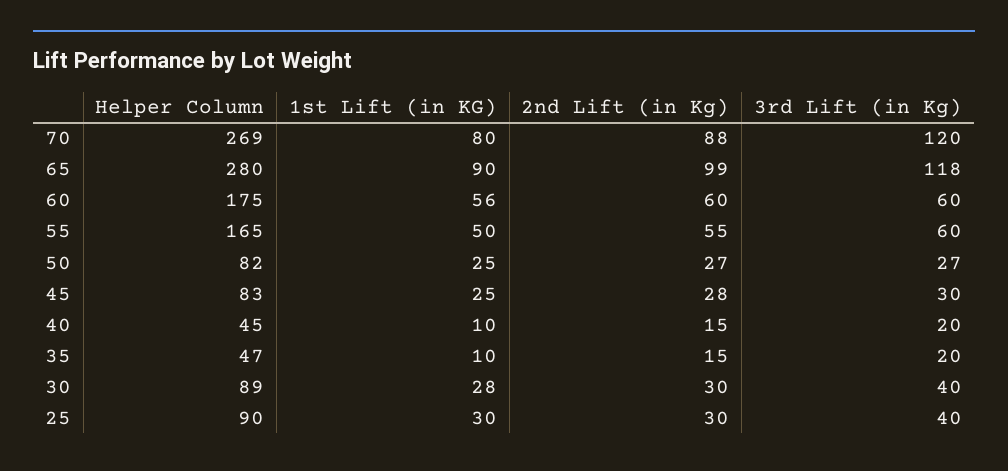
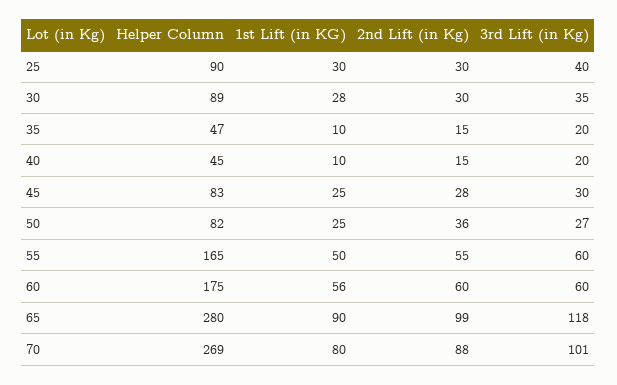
  {
    "Helper Column": {
      "70": 269,
      "65": 280,
      "60": 175,
      "55": 165,
      "50": 82,
      "45": 83,
      "40": 45,
      "35": 47,
      "30": 89,
      "25": 90
    },
    "1st Lift (in KG)": {
      "70": 80,
      "65": 90,
      "60": 56,
      "55": 50,
      "50": 25,
      "45": 25,
      "40": 10,
      "35": 10,
      "30": 28,
      "25": 30
    },
    "2nd Lift (in Kg)": {
      "70": 88,
      "65": 99,
      "60": 60,
      "55": 55,
-     "50": 27,
+     "50": 36,
      "45": 28,
      "40": 15,
      "35": 15,
      "30": 30,
      "25": 30
    },
    "3rd Lift (in Kg)": {
-     "70": 120,
+     "70": 101,
      "65": 118,
      "60": 60,
      "55": 60,
      "50": 27,
      "45": 30,
      "40": 20,
      "35": 20,
-     "30": 40,
+     "30": 35,
      "25": 40
    }
  }

